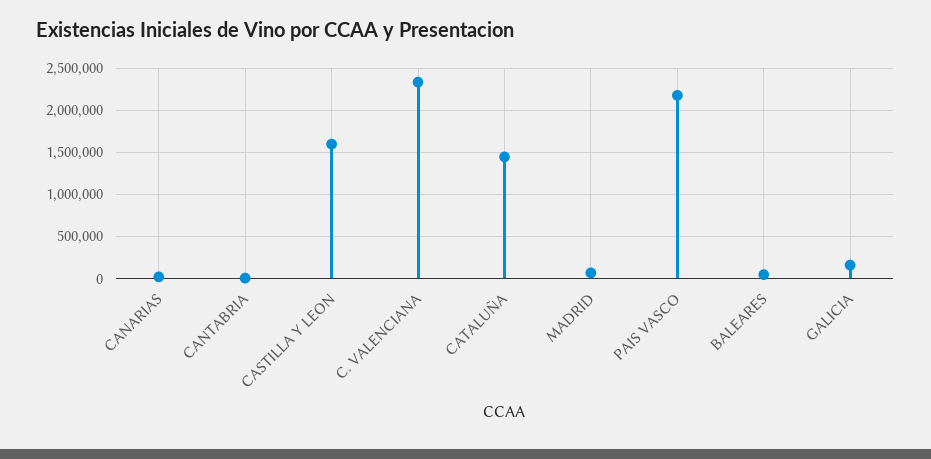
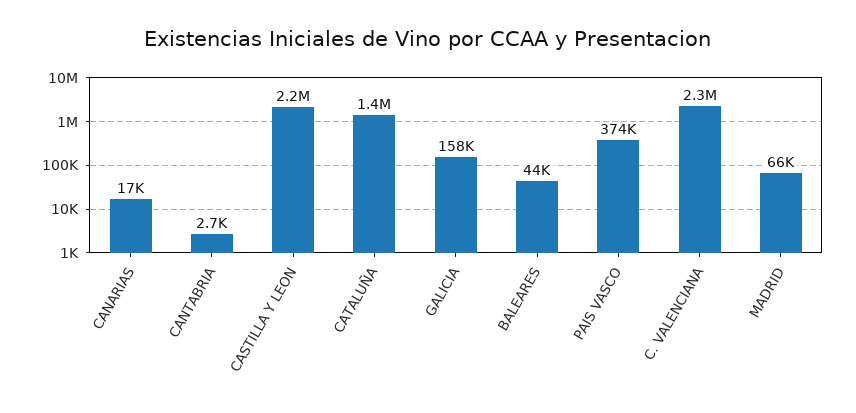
  {
    "CANARIAS": 17000,
    "CANTABRIA": 2700,
-   "CASTILLA Y LEON": 1600000,
+   "CASTILLA Y LEON": 2200000,
    "C. VALENCIANA": 2300000,
    "CATALUÑA": 1400000,
    "MADRID": 66000,
-   "PAIS VASCO": 2200000,
+   "PAIS VASCO": 374000,
    "BALEARES": 44000,
    "GALICIA": 158000
  }

